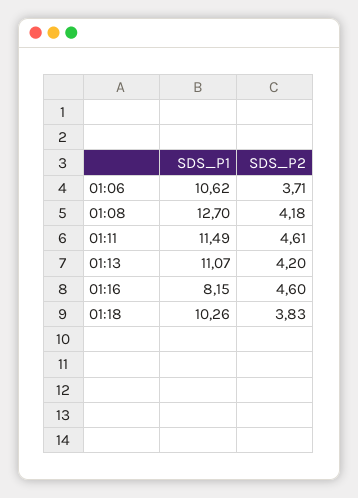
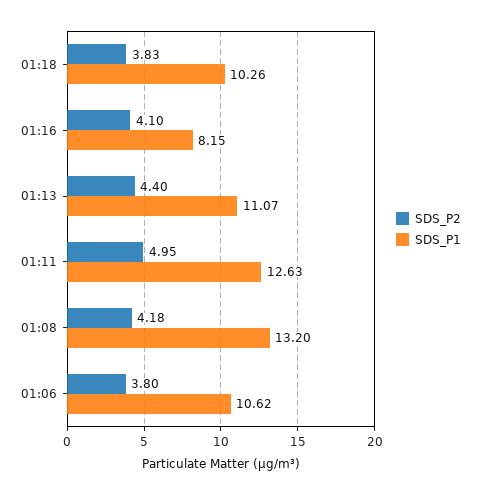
  {
    "SDS_P1": {
      "01:06": 10.62,
-     "01:08": 12.7,
+     "01:08": 13.2,
-     "01:11": 11.49,
+     "01:11": 12.63,
      "01:13": 11.07,
      "01:16": 8.15,
      "01:18": 10.26
    },
    "SDS_P2": {
-     "01:06": 3.71,
+     "01:06": 3.8,
      "01:08": 4.18,
-     "01:11": 4.61,
+     "01:11": 4.95,
-     "01:13": 4.2,
+     "01:13": 4.4,
-     "01:16": 4.6,
+     "01:16": 4.1,
      "01:18": 3.83
    }
  }

